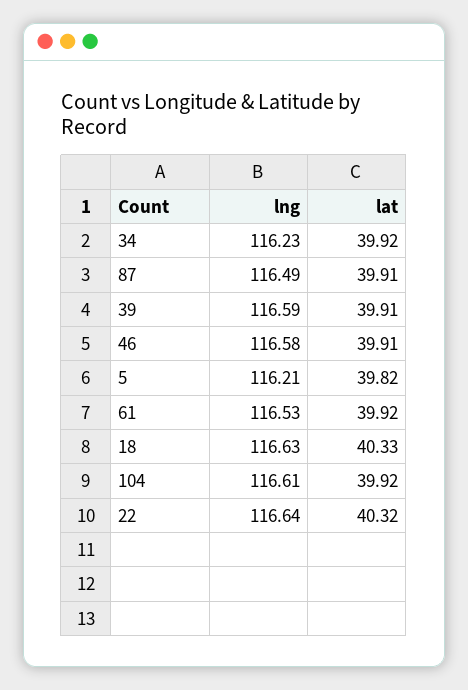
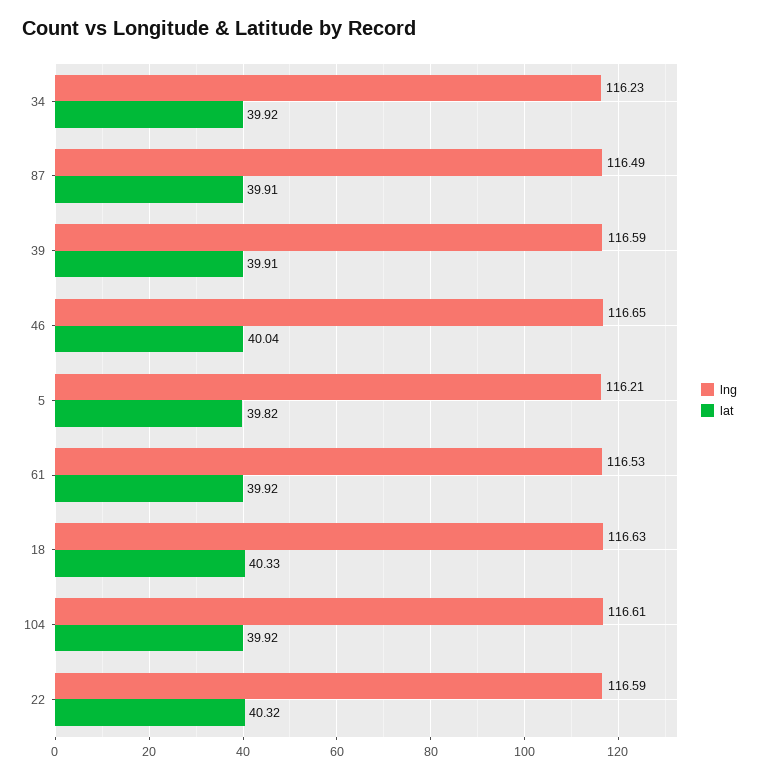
  {
    "lng": {
      "34": 116.23,
      "87": 116.49,
      "39": 116.59,
-     "46": 116.58,
+     "46": 116.65,
      "5": 116.21,
      "61": 116.53,
      "18": 116.63,
      "104": 116.61,
-     "22": 116.64
+     "22": 116.59
    },
    "lat": {
      "34": 39.92,
      "87": 39.91,
      "39": 39.91,
-     "46": 39.91,
+     "46": 40.04,
      "5": 39.82,
      "61": 39.92,
      "18": 40.33,
      "104": 39.92,
      "22": 40.32
    }
  }

